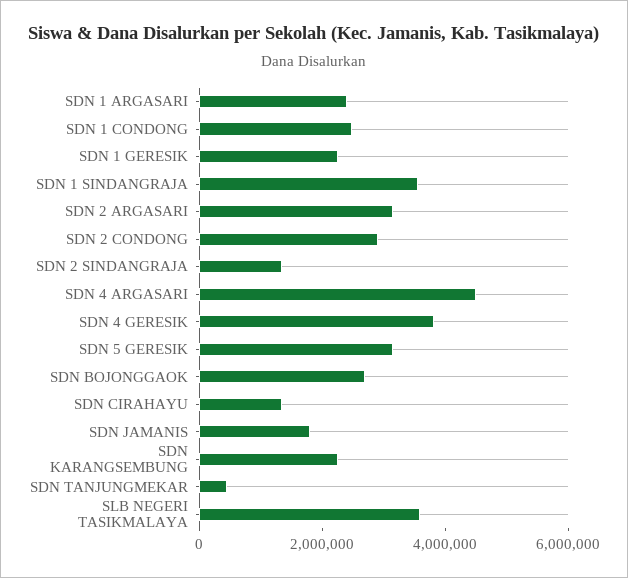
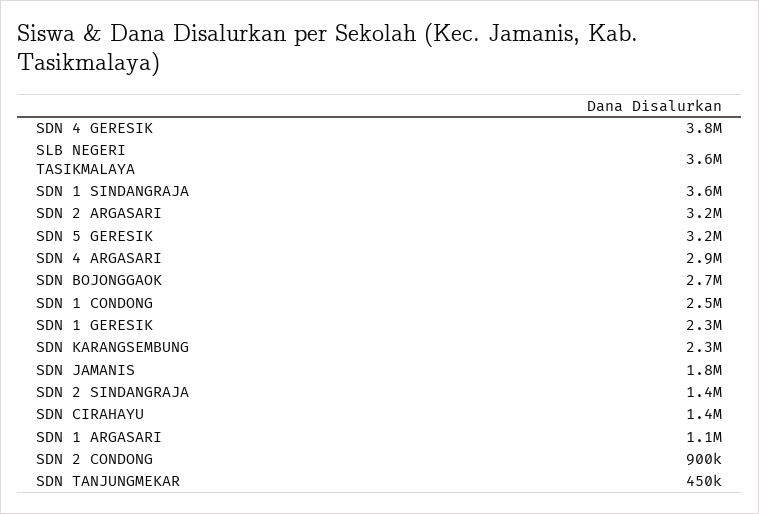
  {
-   "SDN 1 ARGASARI": 2500000,
+   "SDN 1 ARGASARI": 1100000,
    "SDN 1 CONDONG": 2500000,
    "SDN 1 GERESIK": 2300000,
    "SDN 1 SINDANGRAJA": 3600000,
    "SDN 2 ARGASARI": 3200000,
-   "SDN 2 CONDONG": 3000000,
+   "SDN 2 CONDONG": 900000,
    "SDN 2 SINDANGRAJA": 1400000,
-   "SDN 4 ARGASARI": 4500000,
+   "SDN 4 ARGASARI": 2900000,
    "SDN 4 GERESIK": 3800000,
    "SDN 5 GERESIK": 3200000,
    "SDN BOJONGGAOK": 2700000,
    "SDN CIRAHAYU": 1400000,
    "SDN JAMANIS": 1800000,
    "SDN KARANGSEMBUNG": 2300000,
    "SDN TANJUNGMEKAR": 450000,
    "SLB NEGERI TASIKMALAYA": 3600000
  }

